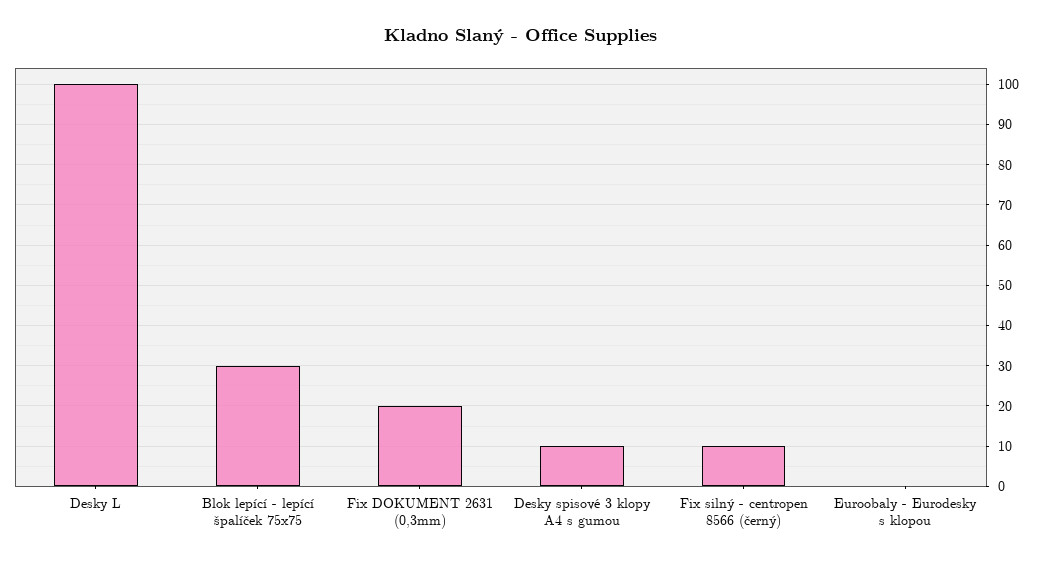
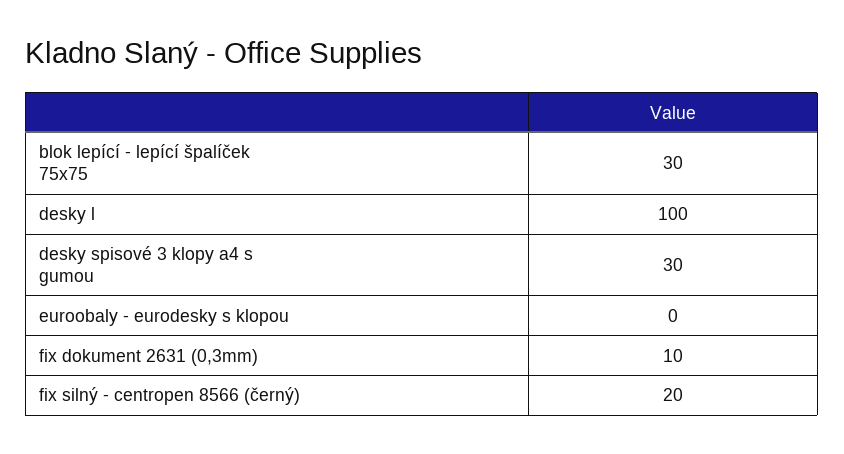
  {
    "Desky L": 100,
    "Blok lepící - lepící špalíček 75x75": 30,
-   "Fix DOKUMENT 2631 (0,3mm)": 20,
+   "Fix DOKUMENT 2631 (0,3mm)": 10,
-   "Desky spisové 3 klopy A4 s gumou": 10,
+   "Desky spisové 3 klopy A4 s gumou": 30,
-   "Fix silný - centropen 8566 (černý)": 10,
+   "Fix silný - centropen 8566 (černý)": 20,
    "Euroobaly - Eurodesky s klopou": 0
  }

